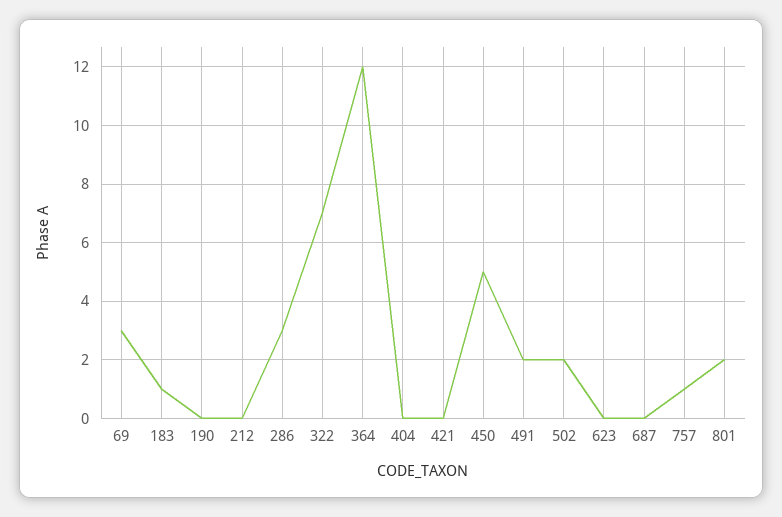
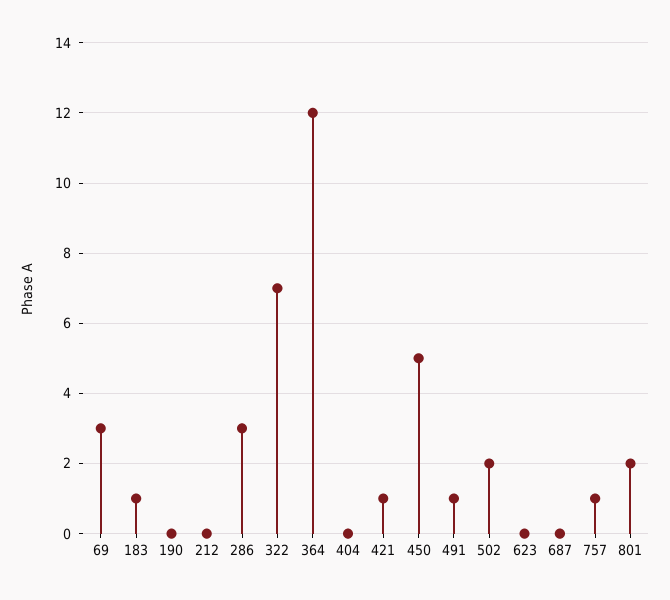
  {
    "69": 3,
    "183": 1,
    "190": 0,
    "212": 0,
    "286": 3,
    "322": 7,
    "364": 12,
    "404": 0,
-   "421": 0,
+   "421": 1,
    "450": 5,
-   "491": 2,
+   "491": 1,
    "502": 2,
    "623": 0,
    "687": 0,
    "757": 1,
    "801": 2
  }

